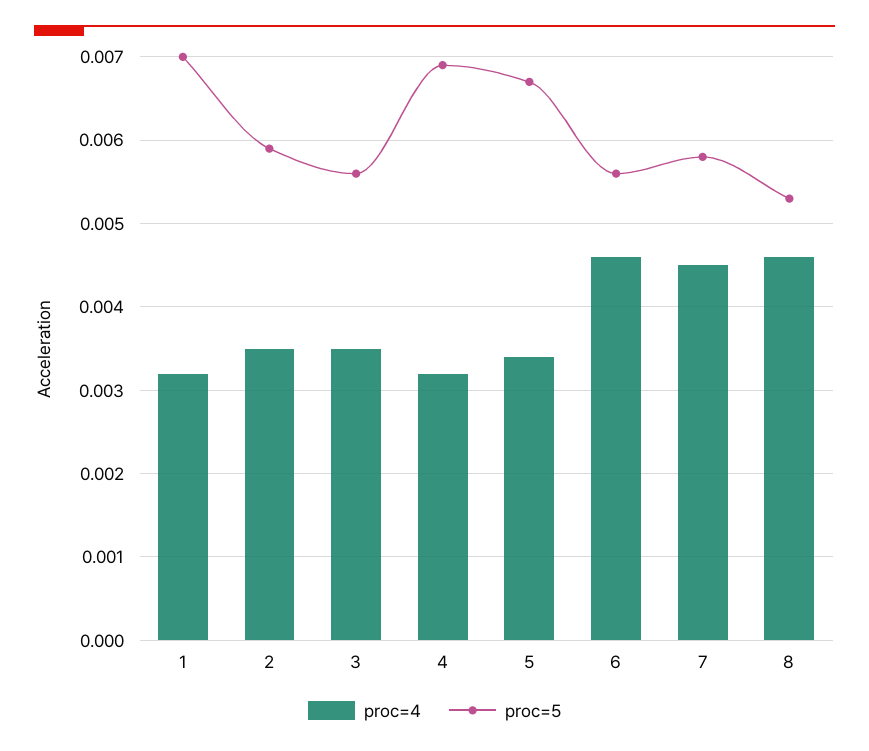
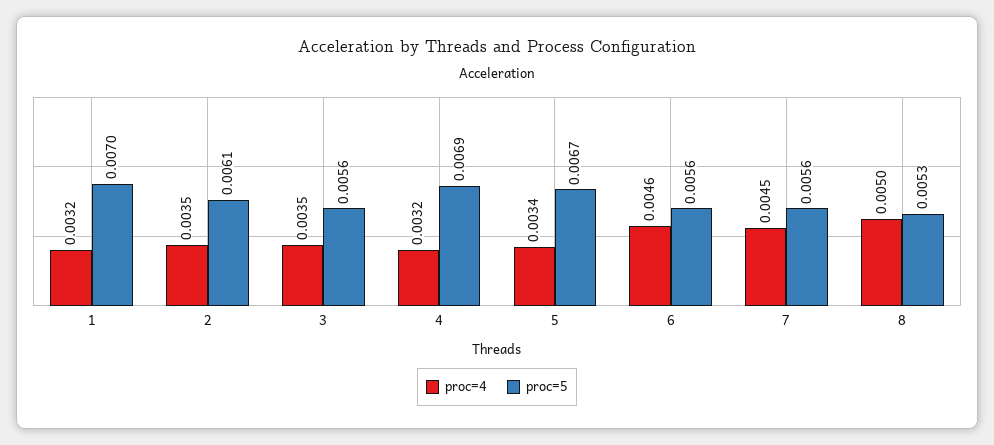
  {
    "proc=4": {
      "1": 0.0032,
      "2": 0.0035,
      "3": 0.0035,
      "4": 0.0032,
      "5": 0.0034,
      "6": 0.0046,
      "7": 0.0045,
-     "8": 0.0046
+     "8": 0.005
    },
    "proc=5": {
      "1": 0.007,
-     "2": 0.0059,
+     "2": 0.0061,
      "3": 0.0056,
      "4": 0.0069,
      "5": 0.0067,
      "6": 0.0056,
-     "7": 0.0058,
+     "7": 0.0056,
      "8": 0.0053
    }
  }

